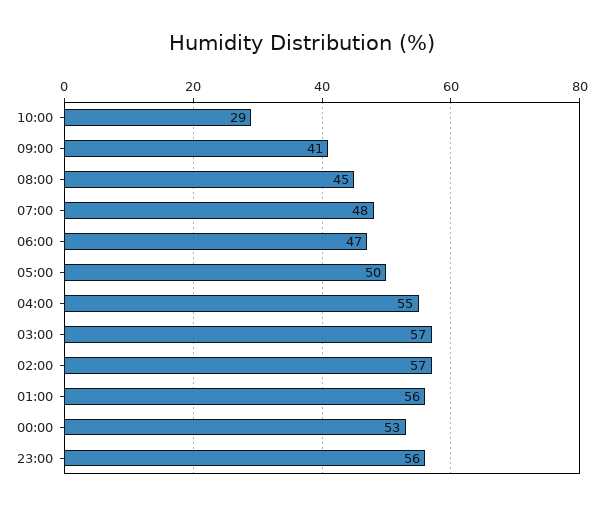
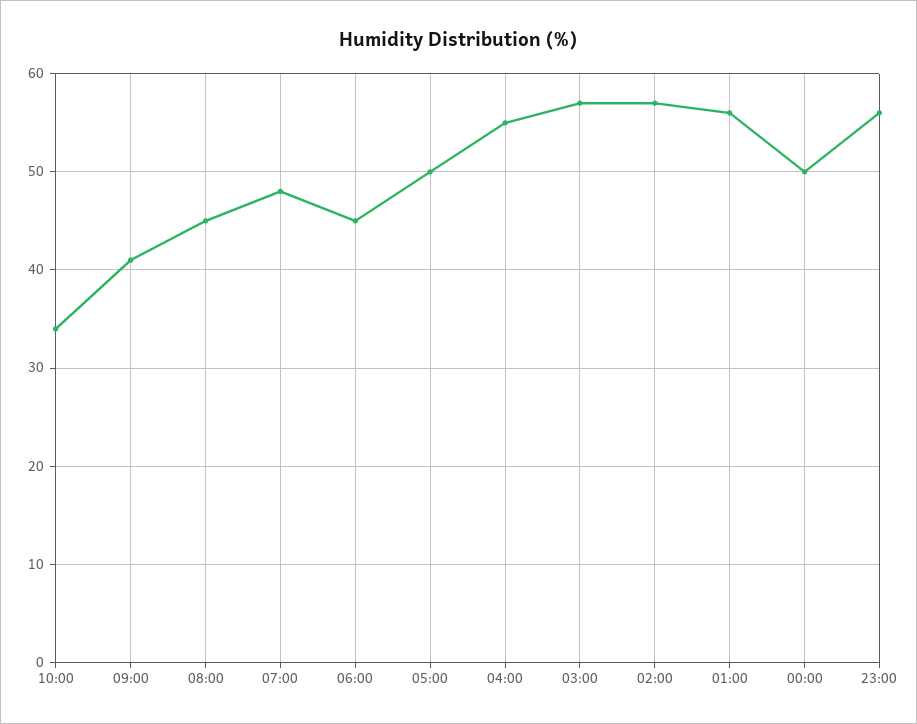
  {
-   "10:00": 29,
+   "10:00": 34,
    "09:00": 41,
    "08:00": 45,
    "07:00": 48,
-   "06:00": 47,
+   "06:00": 45,
    "05:00": 50,
    "04:00": 55,
    "03:00": 57,
    "02:00": 57,
    "01:00": 56,
-   "00:00": 53,
+   "00:00": 50,
    "23:00": 56
  }

